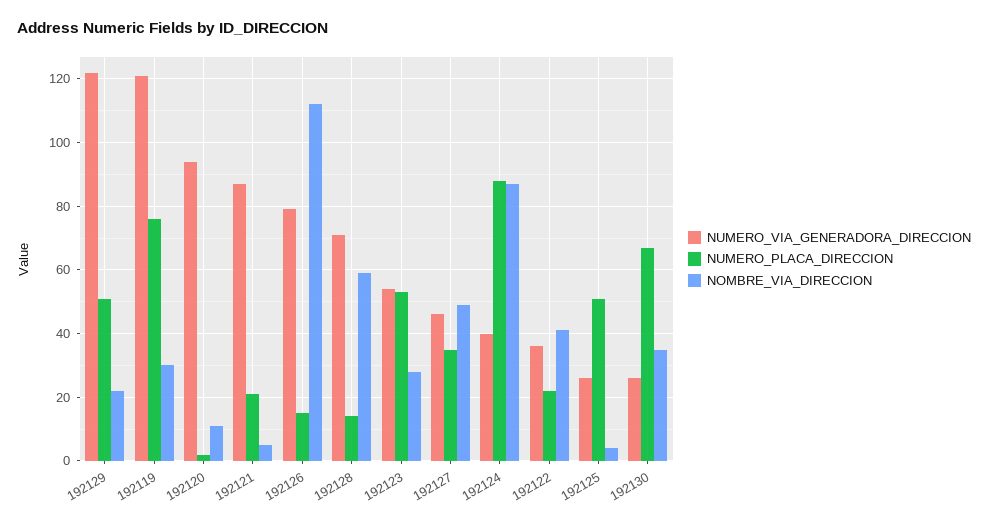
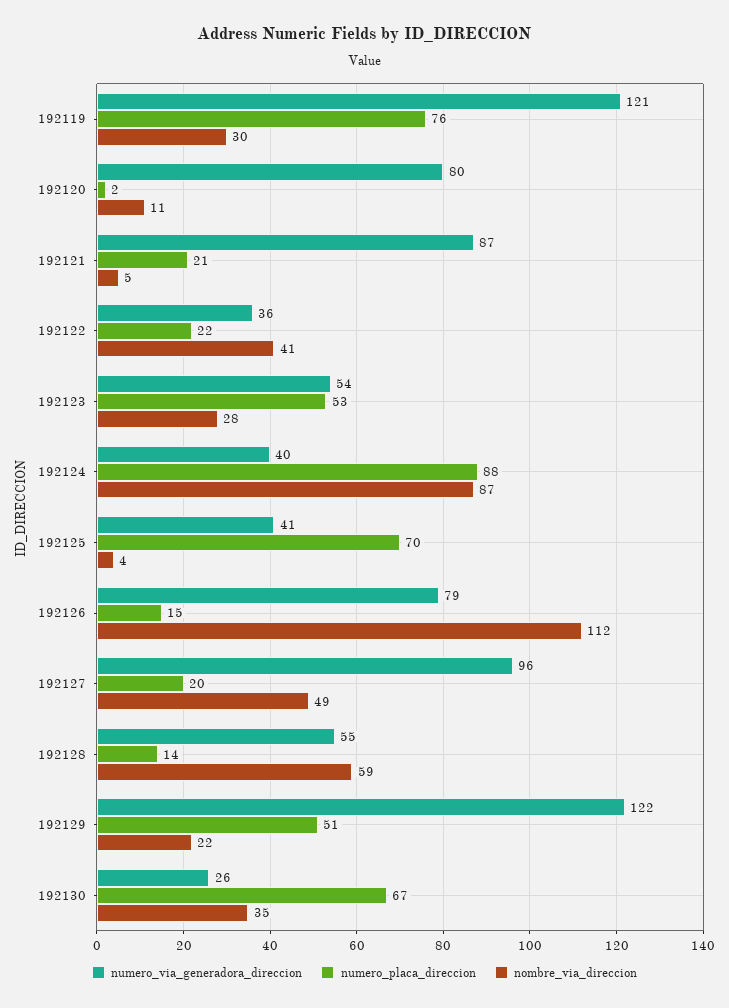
  {
    "NUMERO_VIA_GENERADORA_DIRECCION": {
      "192129": 122,
      "192119": 121,
-     "192120": 95,
+     "192120": 80,
      "192121": 87,
      "192126": 79,
-     "192128": 70,
+     "192128": 55,
      "192123": 54,
-     "192127": 45,
+     "192127": 96,
      "192124": 40,
      "192122": 36,
-     "192125": 25,
+     "192125": 41,
      "192130": 26
    },
    "NUMERO_PLACA_DIRECCION": {
      "192129": 51,
      "192119": 76,
      "192120": 2,
      "192121": 21,
      "192126": 15,
      "192128": 14,
      "192123": 53,
-     "192127": 35,
+     "192127": 20,
      "192124": 88,
      "192122": 22,
-     "192125": 50,
+     "192125": 70,
      "192130": 67
    },
    "NOMBRE_VIA_DIRECCION": {
      "192129": 22,
      "192119": 30,
      "192120": 11,
      "192121": 5,
      "192126": 112,
      "192128": 59,
      "192123": 28,
      "192127": 49,
      "192124": 87,
      "192122": 41,
      "192125": 4,
      "192130": 35
    }
  }

